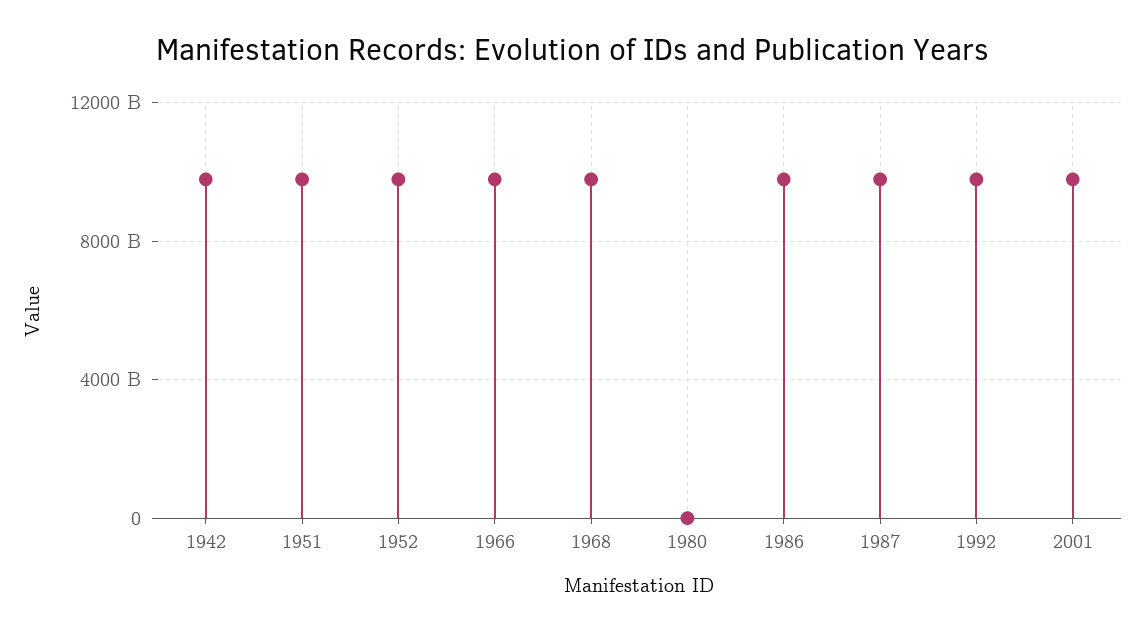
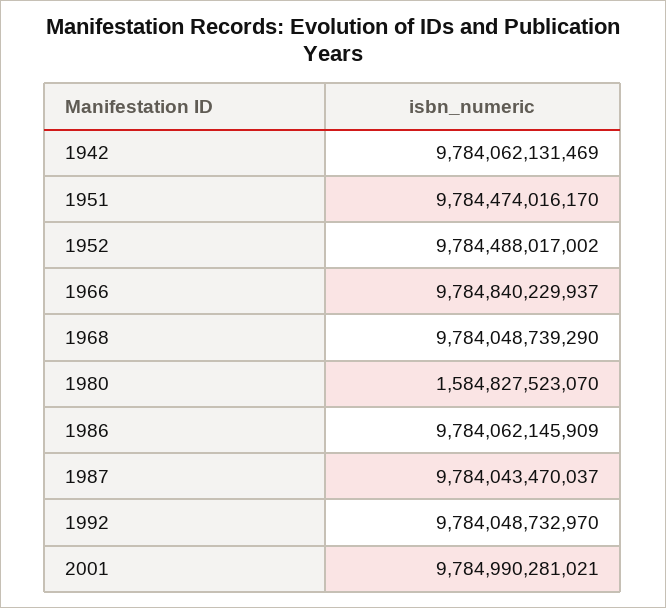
  {
    "1942": 9784062131469,
    "1951": 9784474016170,
    "1952": 9784488017002,
    "1966": 9784840229937,
    "1968": 9784048739290,
-   "1980": 0,
+   "1980": 1584827523070,
    "1986": 9784062145909,
    "1987": 9784043470037,
    "1992": 9784048732970,
    "2001": 9784990281021
  }

